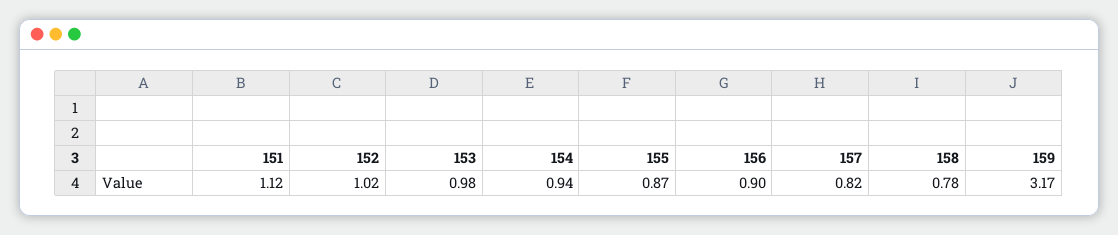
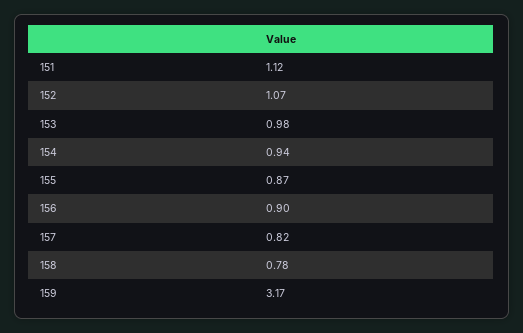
  {
    "151": 1.12,
-   "152": 1.02,
+   "152": 1.07,
    "153": 0.98,
    "154": 0.94,
    "155": 0.87,
    "156": 0.9,
    "157": 0.82,
    "158": 0.78,
    "159": 3.17
  }

